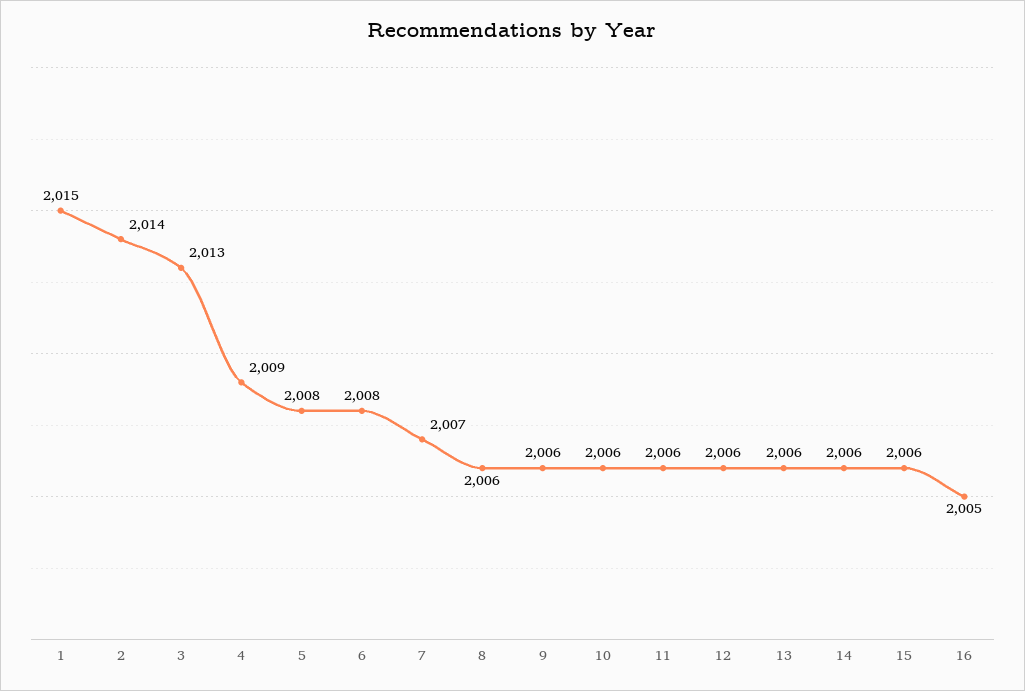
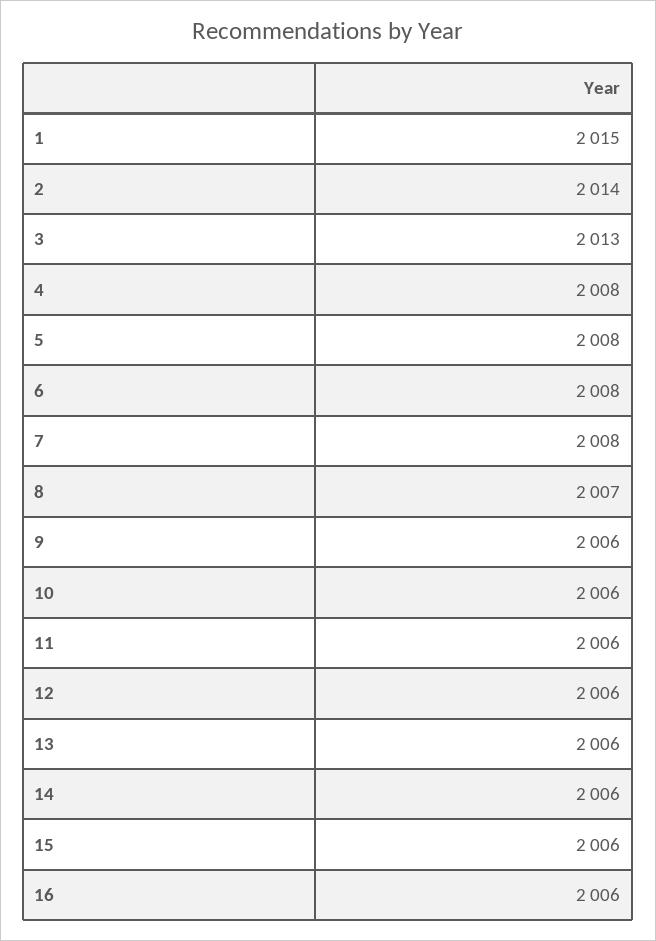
  {
    "1": 2015,
    "2": 2014,
    "3": 2013,
-   "4": 2009,
+   "4": 2008,
    "5": 2008,
    "6": 2008,
-   "7": 2007,
+   "7": 2008,
-   "8": 2006,
+   "8": 2007,
    "9": 2006,
    "10": 2006,
    "11": 2006,
    "12": 2006,
    "13": 2006,
    "14": 2006,
    "15": 2006,
-   "16": 2005
+   "16": 2006
  }

